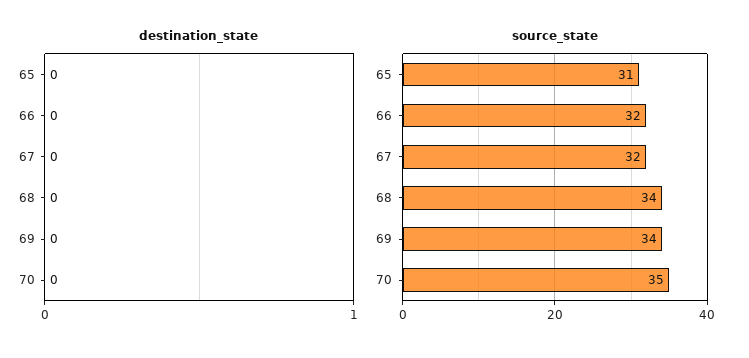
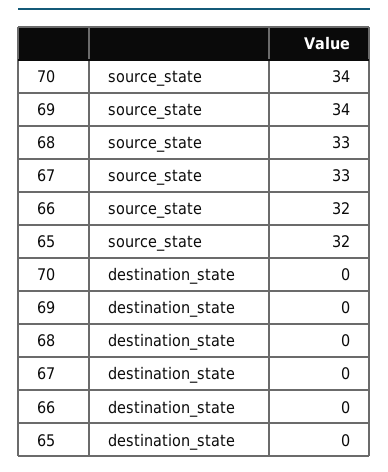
  {
    "destination_state": {
      "65": 0,
      "66": 0,
      "67": 0,
      "68": 0,
      "69": 0,
      "70": 0
    },
    "source_state": {
-     "65": 31,
+     "65": 32,
      "66": 32,
-     "67": 32,
+     "67": 33,
-     "68": 34,
+     "68": 33,
      "69": 34,
-     "70": 35
+     "70": 34
    }
  }

